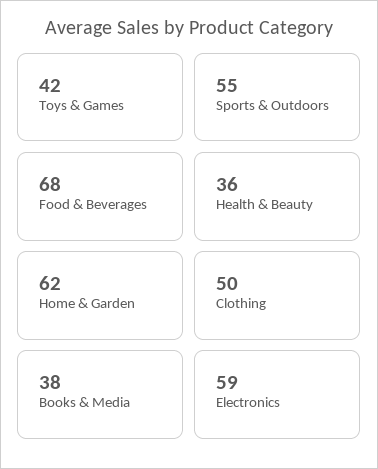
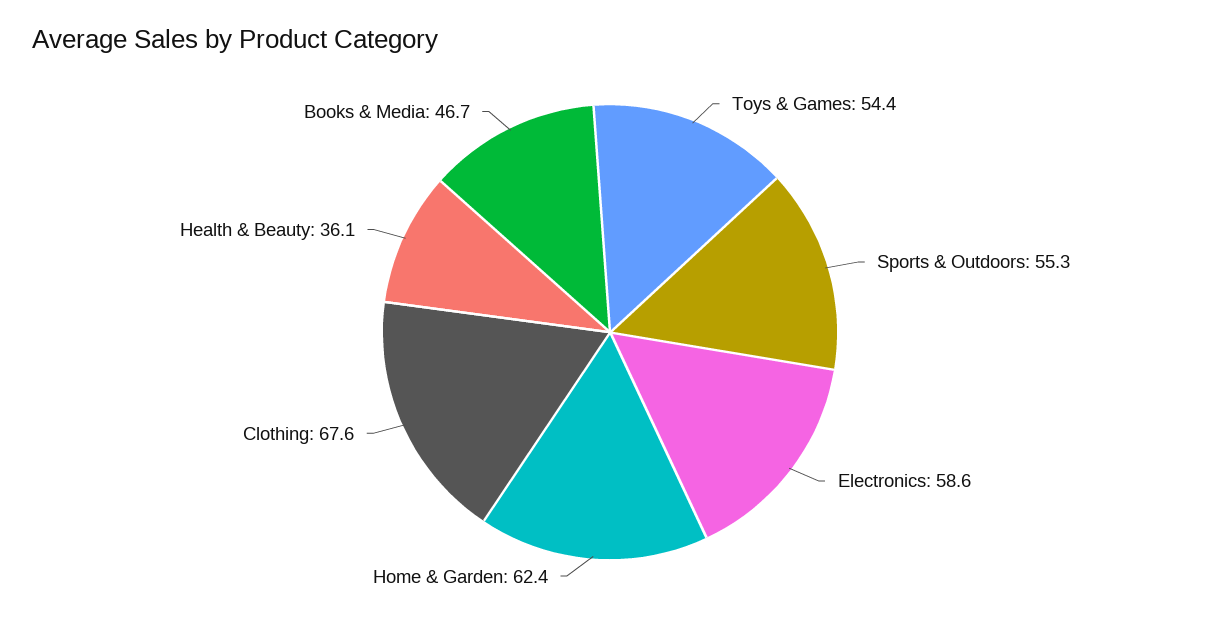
  {
-   "Toys & Games": 42,
+   "Toys & Games": 54.4,
    "Sports & Outdoors": 55.3,
-   "Food & Beverages": 68,
    "Health & Beauty": 36.1,
    "Home & Garden": 62.4,
-   "Clothing": 50,
+   "Clothing": 67.6,
-   "Books & Media": 38,
+   "Books & Media": 46.7,
    "Electronics": 58.6
  }

